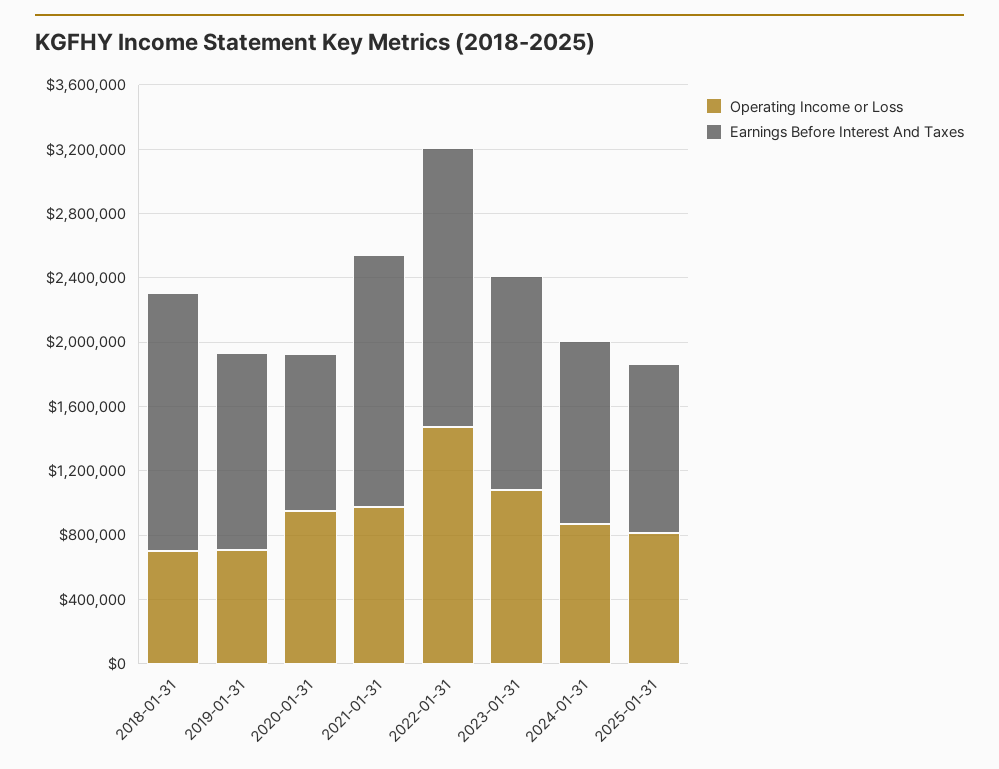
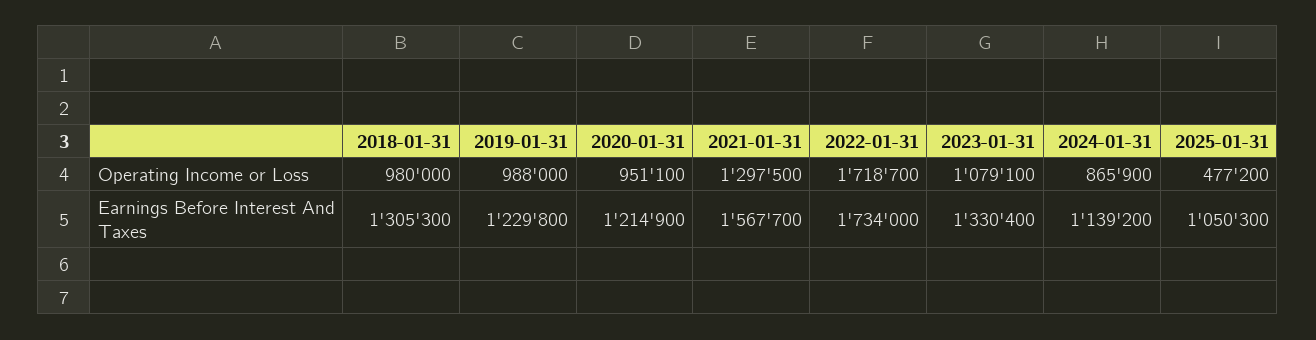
  {
    "Operating Income or Loss": {
-     "2018-01-31": 700000,
+     "2018-01-31": 980000,
-     "2019-01-31": 700000,
+     "2019-01-31": 988000,
      "2020-01-31": 951100,
-     "2021-01-31": 1000000,
+     "2021-01-31": 1297500,
-     "2022-01-31": 1500000,
+     "2022-01-31": 1718700,
      "2023-01-31": 1079100,
      "2024-01-31": 865900,
-     "2025-01-31": 800000
+     "2025-01-31": 477200
    },
    "Earnings Before Interest And Taxes": {
-     "2018-01-31": 1600000,
+     "2018-01-31": 1305300,
      "2019-01-31": 1229800,
-     "2020-01-31": 1000000,
+     "2020-01-31": 1214900,
      "2021-01-31": 1567700,
      "2022-01-31": 1734000,
      "2023-01-31": 1330400,
      "2024-01-31": 1139200,
      "2025-01-31": 1050300
    }
  }

